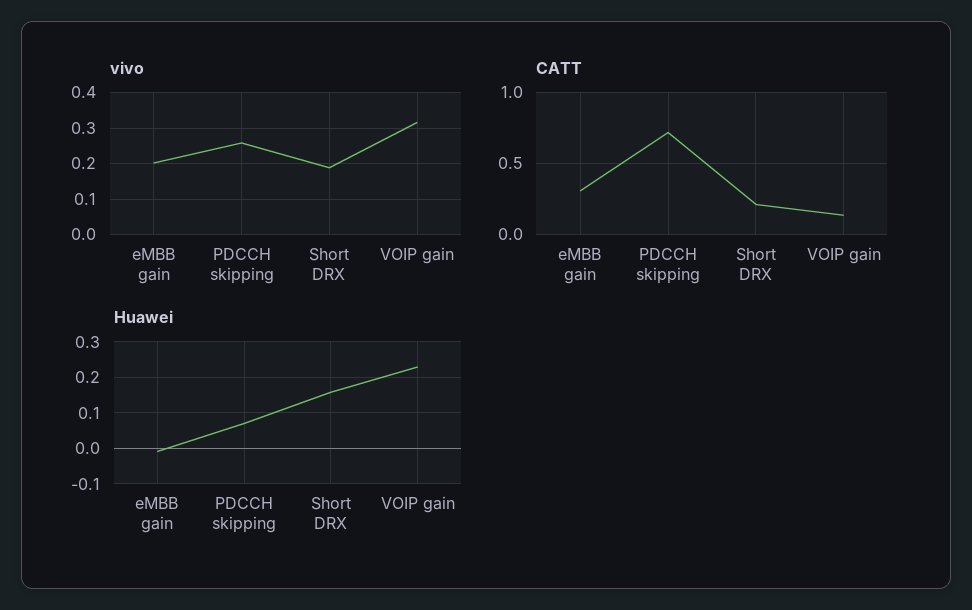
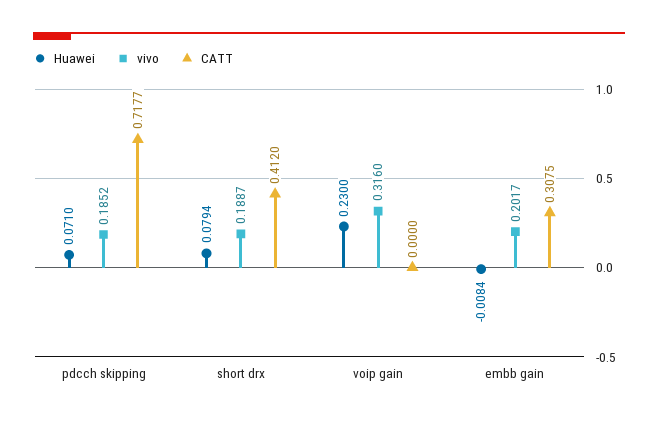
  {
    "vivo": {
      "eMBB gain": 0.2017,
-     "PDCCH skipping": 0.26,
+     "PDCCH skipping": 0.1852,
      "Short DRX": 0.1887,
      "VOIP gain": 0.316
    },
    "CATT": {
      "eMBB gain": 0.3075,
      "PDCCH skipping": 0.7177,
-     "Short DRX": 0.2,
+     "Short DRX": 0.412,
-     "VOIP gain": 0.15
+     "VOIP gain": 0
    },
    "Huawei": {
      "eMBB gain": -0.0084,
      "PDCCH skipping": 0.071,
-     "Short DRX": 0.16,
+     "Short DRX": 0.0794,
      "VOIP gain": 0.23
    }
  }

